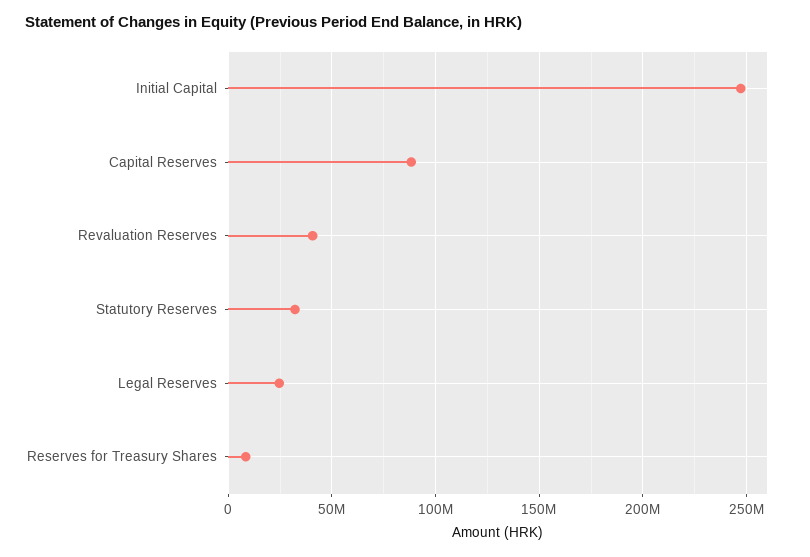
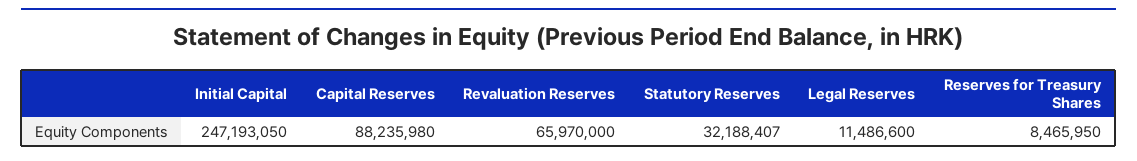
  {
    "Initial Capital": 247193050,
    "Capital Reserves": 88235980,
-   "Revaluation Reserves": 40000000,
+   "Revaluation Reserves": 65970000,
    "Statutory Reserves": 32188407,
-   "Legal Reserves": 25000000,
+   "Legal Reserves": 11486600,
    "Reserves for Treasury Shares": 8465950
  }

